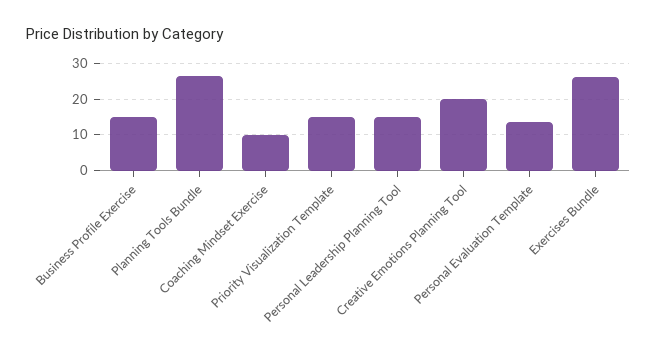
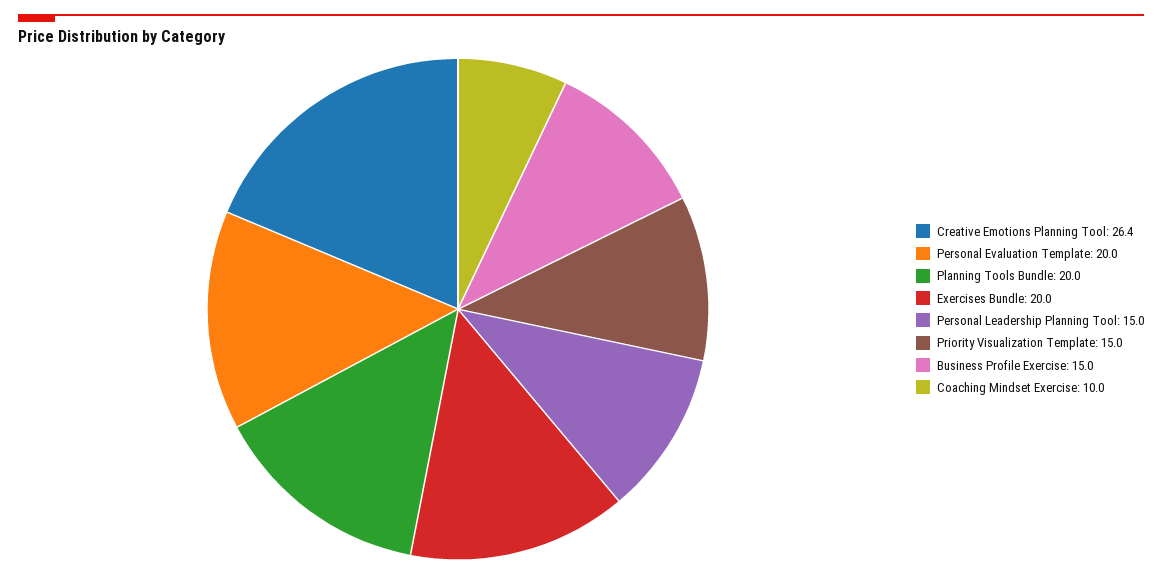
  {
    "Business Profile Exercise": 15,
-   "Planning Tools Bundle": 26,
+   "Planning Tools Bundle": 20,
    "Coaching Mindset Exercise": 10,
    "Priority Visualization Template": 15,
    "Personal Leadership Planning Tool": 15,
-   "Creative Emotions Planning Tool": 20,
+   "Creative Emotions Planning Tool": 26.4,
-   "Personal Evaluation Template": 14,
+   "Personal Evaluation Template": 20,
-   "Exercises Bundle": 26
+   "Exercises Bundle": 20
  }

